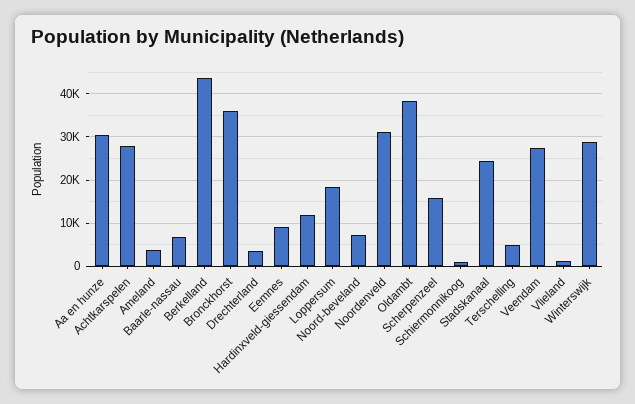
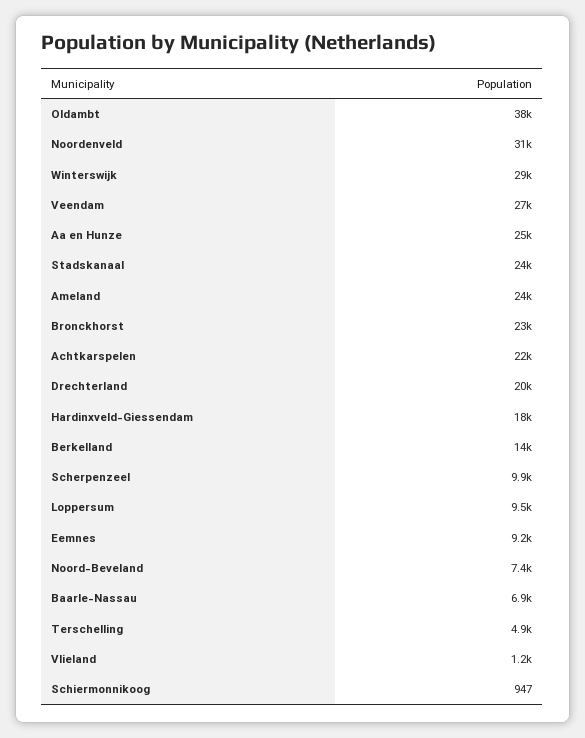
  {
-   "Aa en hunze": 30000,
+   "Aa en hunze": 25000,
-   "Achtkarspelen": 28000,
+   "Achtkarspelen": 22000,
-   "Ameland": 4000,
+   "Ameland": 24000,
    "Baarle-nassau": 6900,
-   "Berkelland": 44000,
+   "Berkelland": 14000,
-   "Bronckhorst": 36000,
+   "Bronckhorst": 23000,
-   "Drechterland": 4000,
+   "Drechterland": 20000,
    "Eemnes": 9200,
-   "Hardinxveld-giessendam": 12000,
+   "Hardinxveld-giessendam": 18000,
-   "Loppersum": 18000,
+   "Loppersum": 9500,
    "Noord-beveland": 7400,
    "Noordenveld": 31000,
    "Oldambt": 38000,
-   "Scherpenzeel": 16000,
+   "Scherpenzeel": 9900,
    "Schiermonnikoog": 947,
    "Stadskanaal": 24000,
    "Terschelling": 4900,
    "Veendam": 27000,
    "Vlieland": 1200,
    "Winterswijk": 29000
  }

